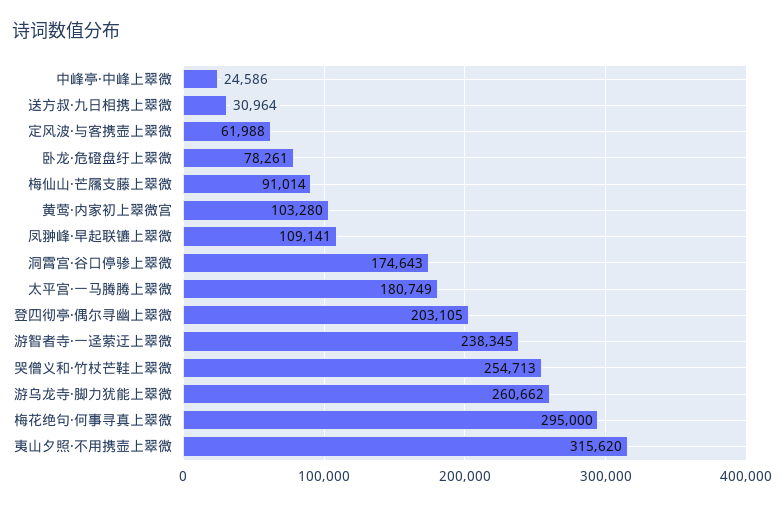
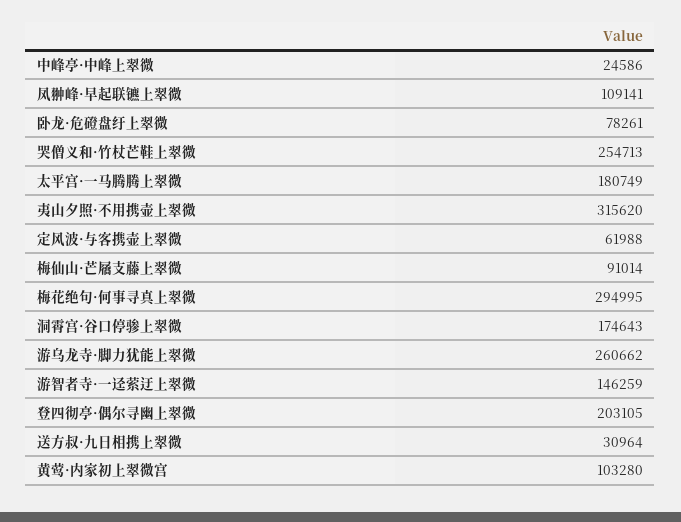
  {
    "中峰亭·中峰上翠微": 24586,
    "送方叔·九日相携上翠微": 30964,
    "定风波·与客携壶上翠微": 61988,
    "卧龙·危磴盘纡上翠微": 78261,
    "梅仙山·芒屩支藤上翠微": 91014,
    "黄莺·内家初上翠微宫": 103280,
    "凤翀峰·早起联镳上翠微": 109141,
    "洞霄宫·谷口停骖上翠微": 174643,
    "太平宫·一马腾腾上翠微": 180749,
    "登四彻亭·偶尔寻幽上翠微": 203105,
-   "游智者寺·一迳萦迂上翠微": 238345,
+   "游智者寺·一迳萦迂上翠微": 146259,
    "哭僧义和·竹杖芒鞋上翠微": 254713,
    "游乌龙寺·脚力犹能上翠微": 260662,
-   "梅花绝句·何事寻真上翠微": 295000,
+   "梅花绝句·何事寻真上翠微": 294995,
    "夷山夕照·不用携壶上翠微": 315620
  }

